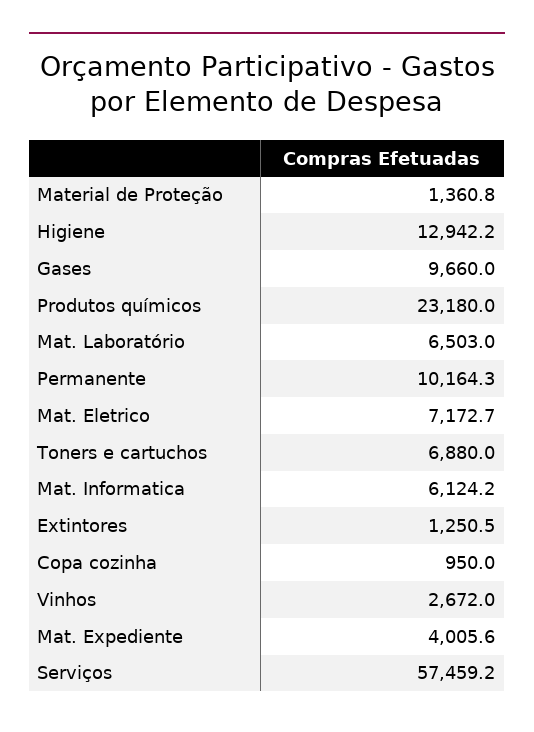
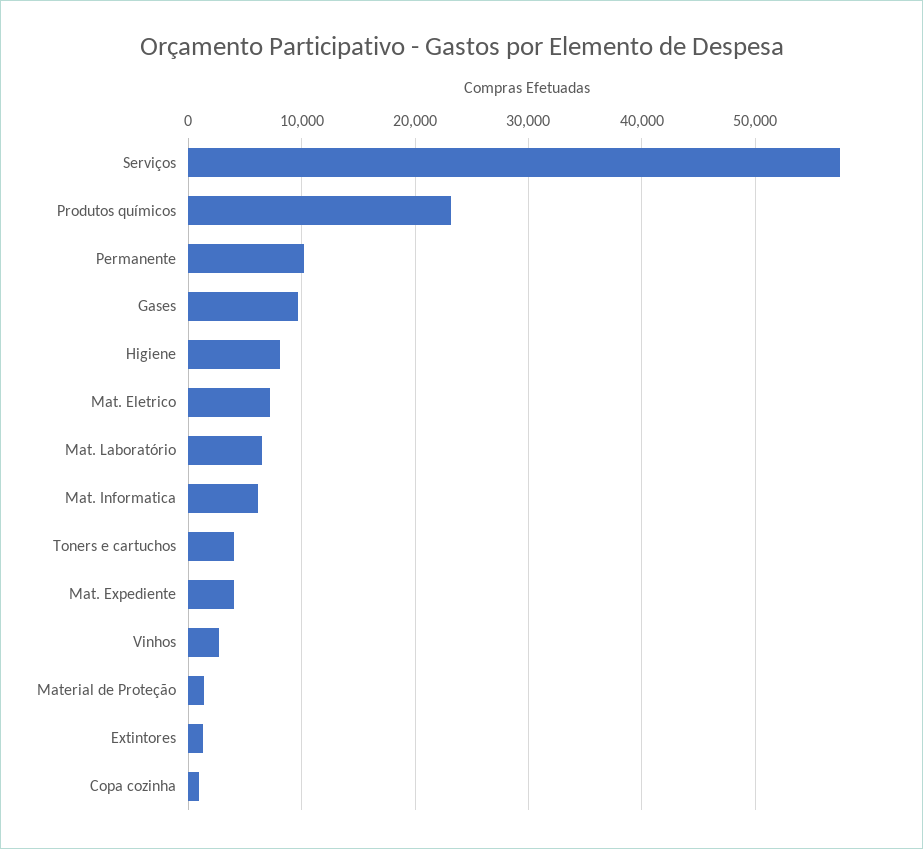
  {
    "Material de Proteção": 1360.8,
-   "Higiene": 12942.2,
+   "Higiene": 8000,
    "Gases": 9660,
    "Produtos químicos": 23180,
    "Mat. Laboratório": 6503,
    "Permanente": 10164.3,
    "Mat. Eletrico": 7172.7,
-   "Toners e cartuchos": 6880,
+   "Toners e cartuchos": 4000,
    "Mat. Informatica": 6124.2,
    "Extintores": 1250.5,
    "Copa cozinha": 950,
    "Vinhos": 2672,
    "Mat. Expediente": 4005.6,
    "Serviços": 57459.2
  }

